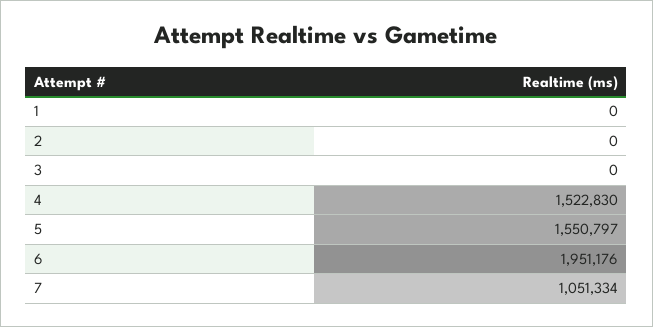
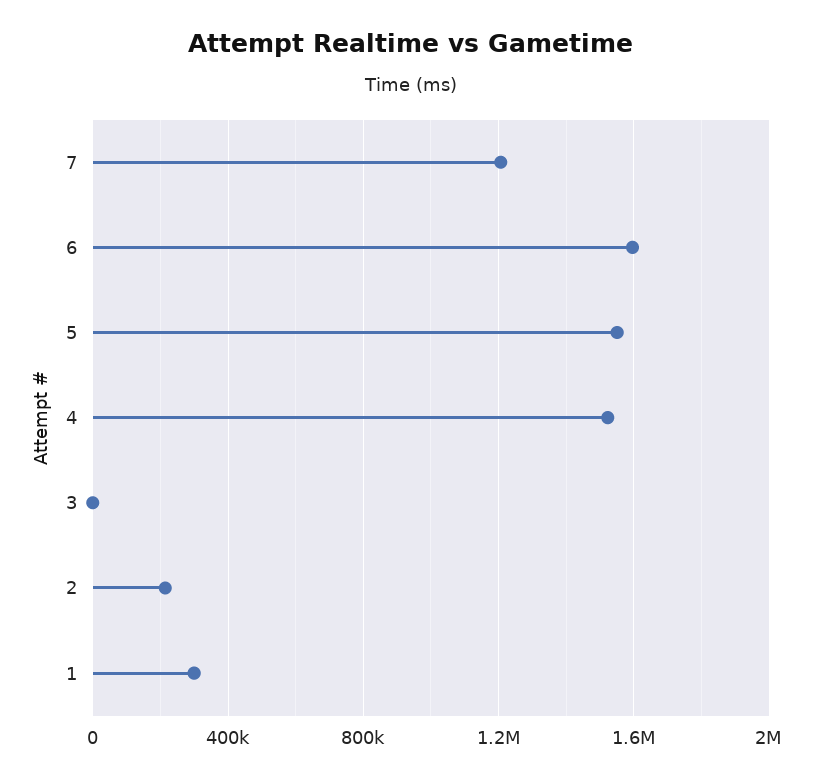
  {
-   "1": 0,
+   "1": 300000,
-   "2": 0,
+   "2": 200000,
    "3": 0,
    "4": 1522830,
    "5": 1550797,
-   "6": 1951176,
+   "6": 1600000,
-   "7": 1051334
+   "7": 1200000
  }

